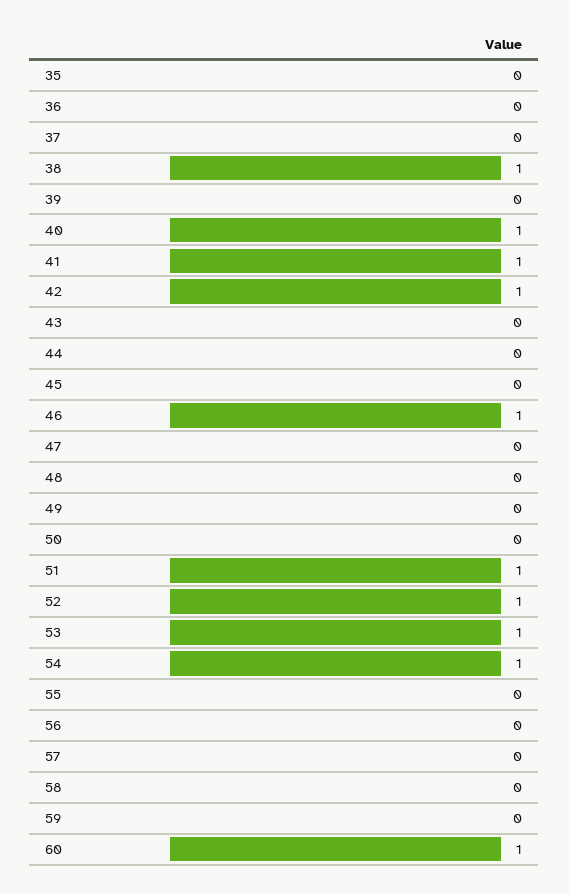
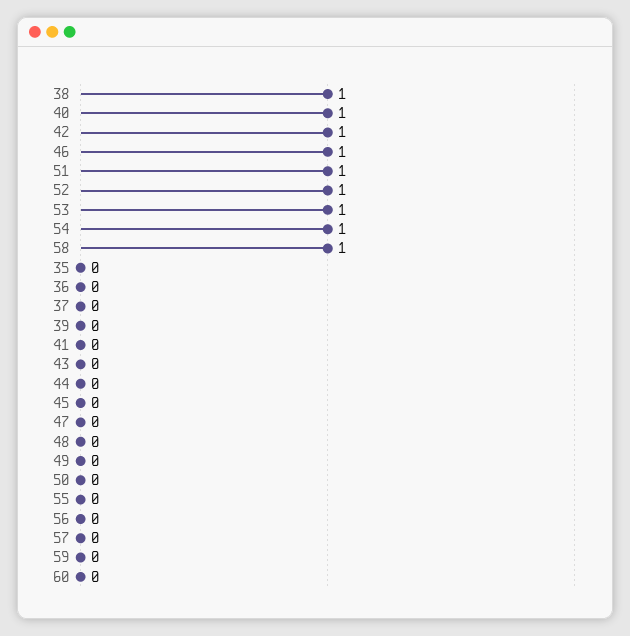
  {
    "35": 0,
    "36": 0,
    "37": 0,
    "38": 1,
    "39": 0,
    "40": 1,
-   "41": 1,
+   "41": 0,
    "42": 1,
    "43": 0,
    "44": 0,
    "45": 0,
    "46": 1,
    "47": 0,
    "48": 0,
    "49": 0,
    "50": 0,
    "51": 1,
    "52": 1,
    "53": 1,
    "54": 1,
    "55": 0,
    "56": 0,
    "57": 0,
-   "58": 0,
+   "58": 1,
    "59": 0,
-   "60": 1
+   "60": 0
  }

